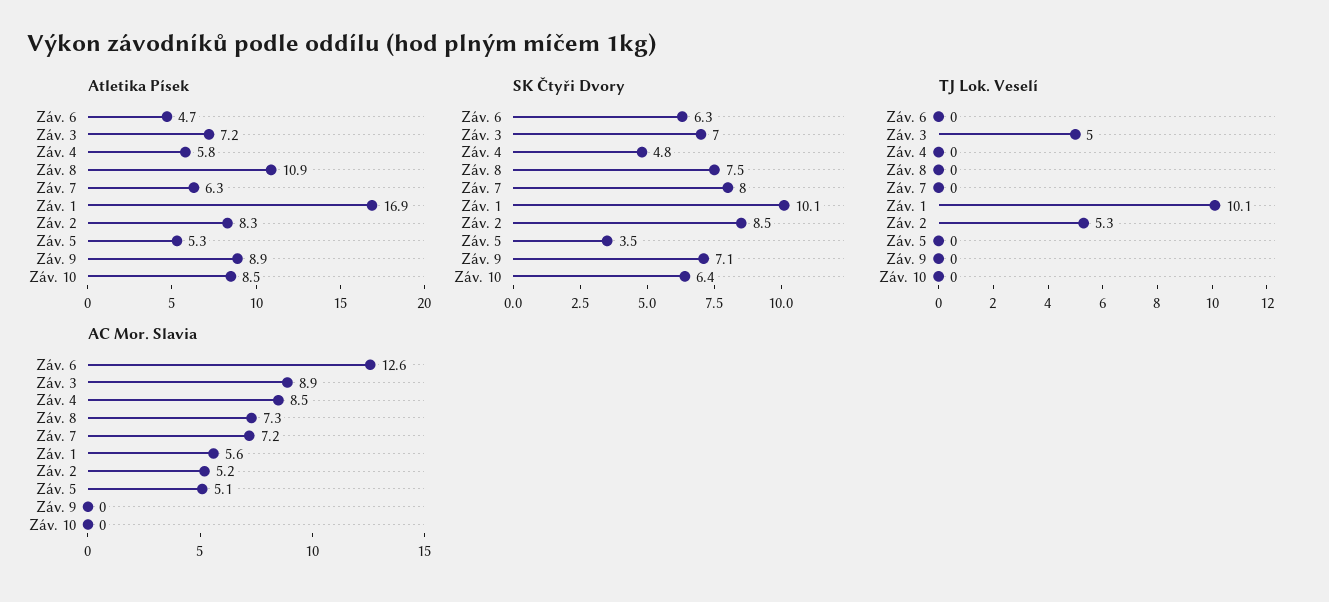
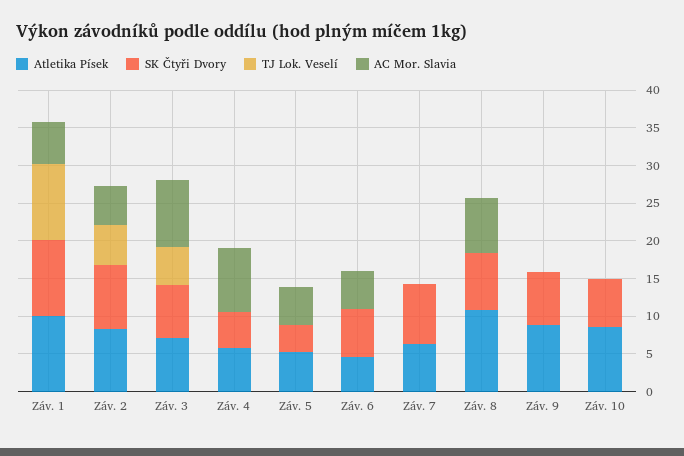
  {
    "Atletika Písek": {
      "Záv. 6": 4.7,
      "Záv. 3": 7.2,
      "Záv. 4": 5.8,
      "Záv. 8": 10.9,
      "Záv. 7": 6.3,
-     "Záv. 1": 16.9,
+     "Záv. 1": 10,
      "Záv. 2": 8.3,
      "Záv. 5": 5.3,
      "Záv. 9": 8.9,
      "Záv. 10": 8.5
    },
    "SK Čtyři Dvory": {
      "Záv. 6": 6.3,
      "Záv. 3": 7,
      "Záv. 4": 4.8,
      "Záv. 8": 7.5,
      "Záv. 7": 8,
      "Záv. 1": 10.1,
      "Záv. 2": 8.5,
      "Záv. 5": 3.5,
      "Záv. 9": 7.1,
      "Záv. 10": 6.4
    },
    "TJ Lok. Veselí": {
      "Záv. 6": 0,
      "Záv. 3": 5,
      "Záv. 4": 0,
      "Záv. 8": 0,
      "Záv. 7": 0,
      "Záv. 1": 10.1,
      "Záv. 2": 5.3,
      "Záv. 5": 0,
      "Záv. 9": 0,
      "Záv. 10": 0
    },
    "AC Mor. Slavia": {
-     "Záv. 6": 12.6,
+     "Záv. 6": 5,
      "Záv. 3": 8.9,
      "Záv. 4": 8.5,
      "Záv. 8": 7.3,
-     "Záv. 7": 7.2,
+     "Záv. 7": 0,
      "Záv. 1": 5.6,
      "Záv. 2": 5.2,
      "Záv. 5": 5.1,
      "Záv. 9": 0,
      "Záv. 10": 0
    }
  }

